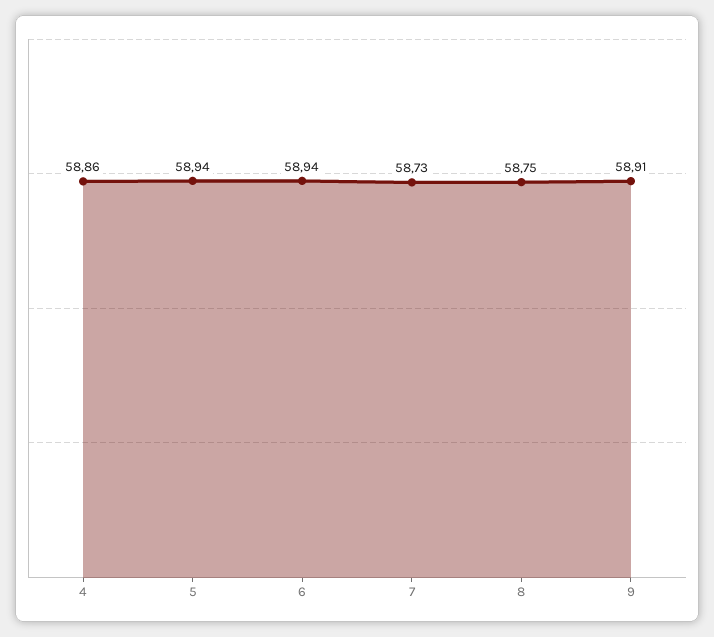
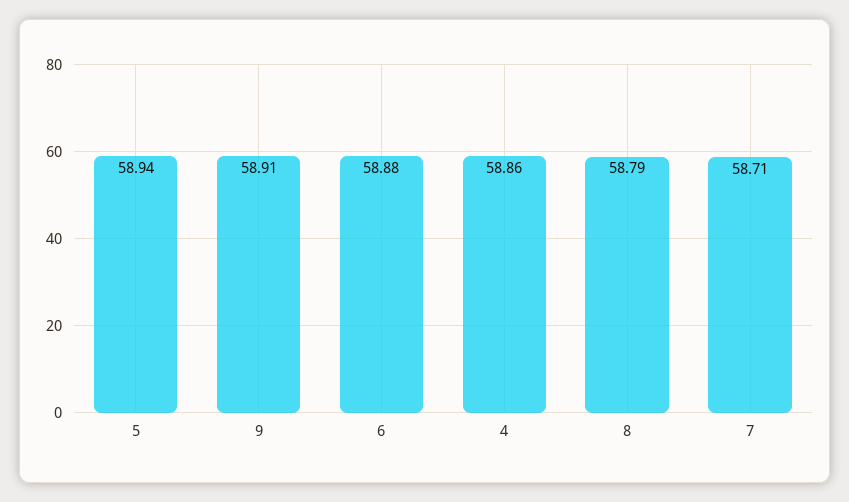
  {
    "4": 58.86,
    "5": 58.94,
-   "6": 58.94,
+   "6": 58.88,
-   "7": 58.73,
+   "7": 58.71,
-   "8": 58.75,
+   "8": 58.79,
    "9": 58.91
  }

